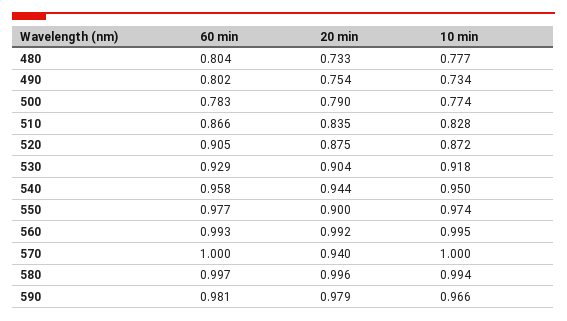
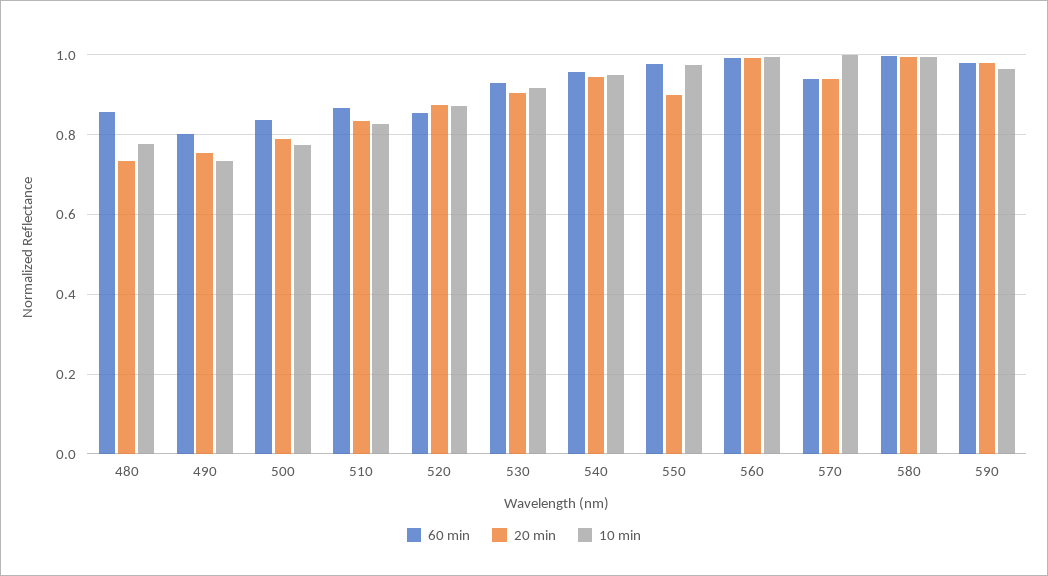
  {
    "60 min": {
-     "480": 0.804,
+     "480": 0.86,
      "490": 0.802,
-     "500": 0.783,
+     "500": 0.84,
      "510": 0.866,
-     "520": 0.905,
+     "520": 0.86,
      "530": 0.929,
      "540": 0.958,
      "550": 0.977,
      "560": 0.993,
-     "570": 1,
+     "570": 0.94,
      "580": 0.997,
      "590": 0.981
    },
    "20 min": {
      "480": 0.733,
      "490": 0.754,
      "500": 0.79,
      "510": 0.835,
      "520": 0.875,
      "530": 0.904,
      "540": 0.944,
      "550": 0.9,
      "560": 0.992,
      "570": 0.94,
      "580": 0.996,
      "590": 0.979
    },
    "10 min": {
      "480": 0.777,
      "490": 0.734,
      "500": 0.774,
      "510": 0.828,
      "520": 0.872,
      "530": 0.918,
      "540": 0.95,
      "550": 0.974,
      "560": 0.995,
      "570": 1,
      "580": 0.994,
      "590": 0.966
    }
  }

